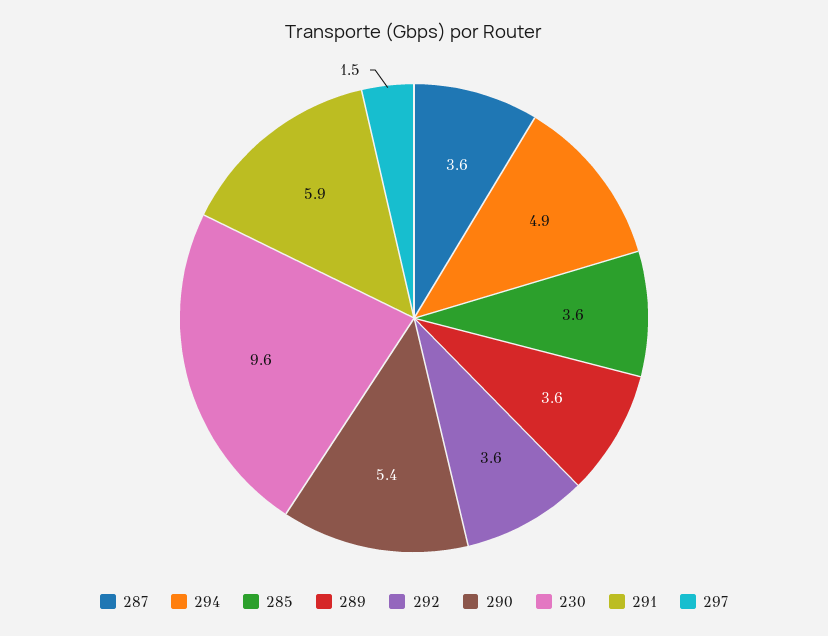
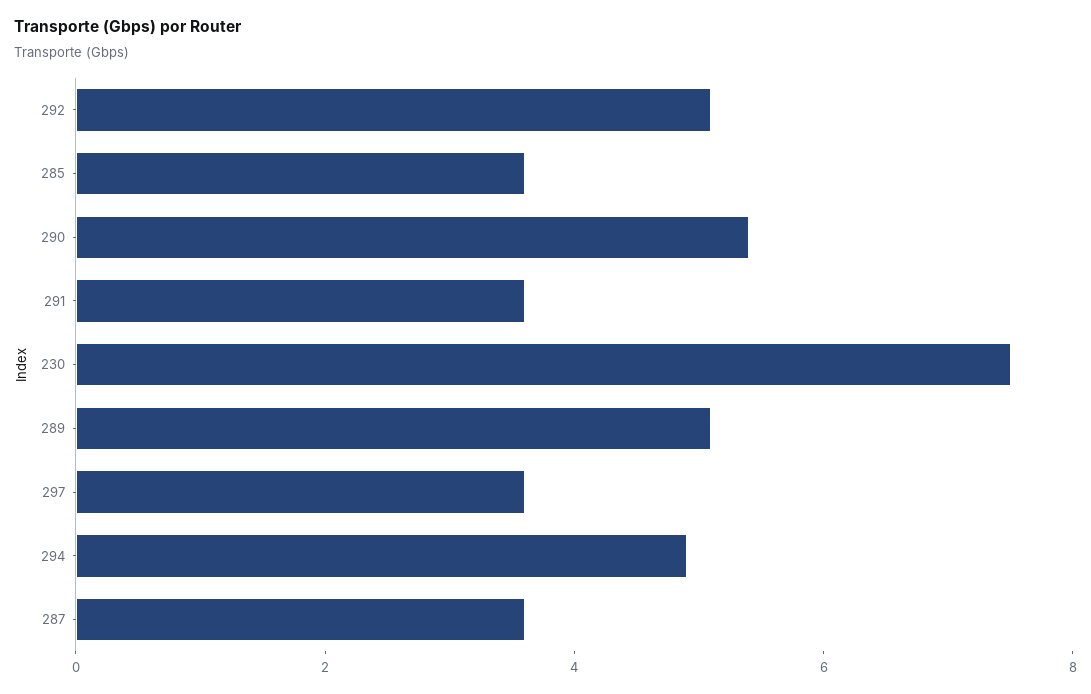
  {
    "287": 3.6,
    "294": 4.9,
    "285": 3.6,
-   "289": 3.6,
+   "289": 5,
-   "292": 3.6,
+   "292": 5,
    "290": 5.4,
-   "230": 9.6,
+   "230": 7.5,
-   "291": 5.9,
+   "291": 3.5,
-   "297": 1.5
+   "297": 3.5
  }

